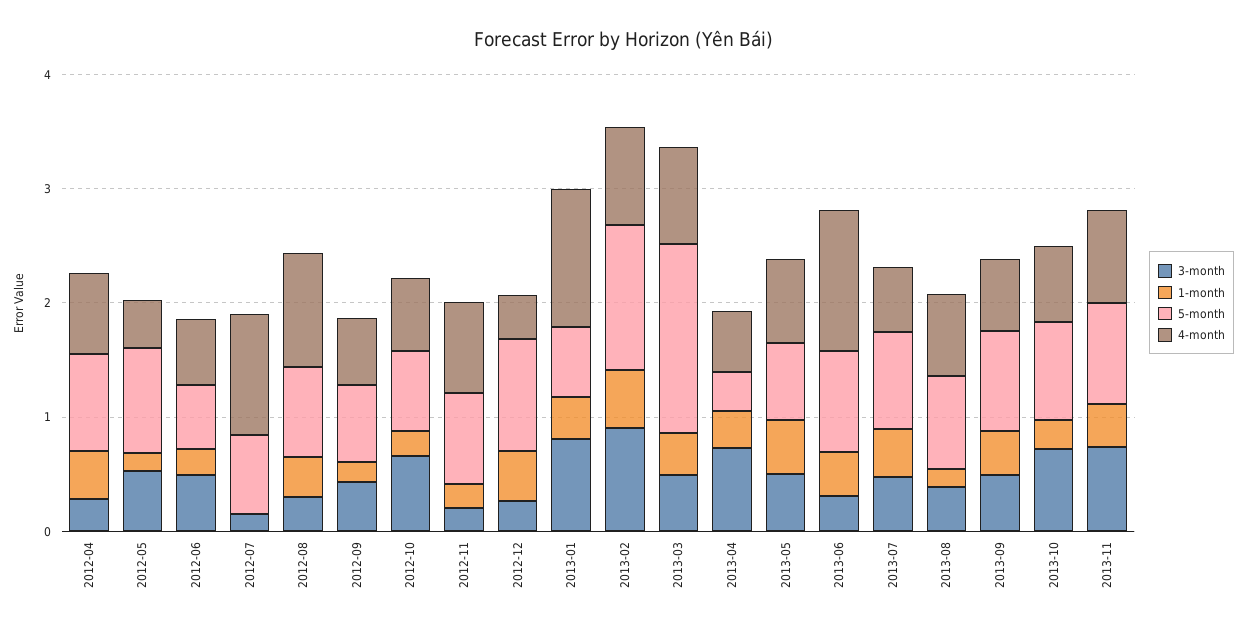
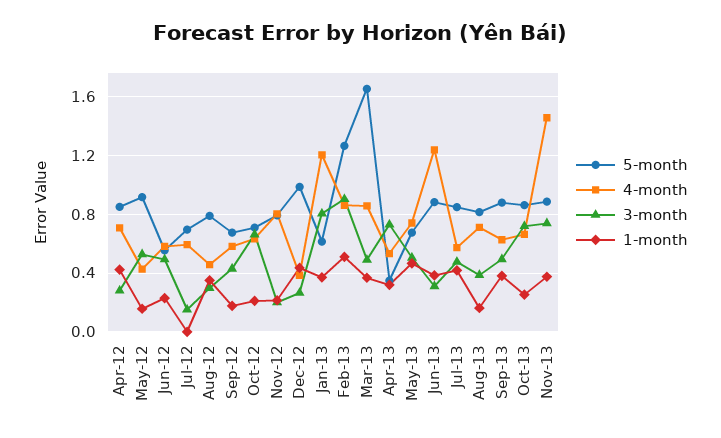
  {
    "3-month": {
      "2012-04": 0.3,
      "2012-05": 0.55,
      "2012-06": 0.5,
      "2012-07": 0.15,
      "2012-08": 0.3,
      "2012-09": 0.45,
      "2012-10": 0.65,
      "2012-11": 0.2,
      "2012-12": 0.25,
      "2013-01": 0.8,
      "2013-02": 0.9,
      "2013-03": 0.5,
      "2013-04": 0.75,
      "2013-05": 0.5,
      "2013-06": 0.3,
      "2013-07": 0.5,
      "2013-08": 0.4,
      "2013-09": 0.5,
      "2013-10": 0.7,
      "2013-11": 0.75
    },
    "1-month": {
      "2012-04": 0.4,
      "2012-05": 0.15,
      "2012-06": 0.25,
      "2012-07": 0,
      "2012-08": 0.35,
      "2012-09": 0.2,
      "2012-10": 0.2,
      "2012-11": 0.2,
      "2012-12": 0.45,
      "2013-01": 0.35,
      "2013-02": 0.5,
      "2013-03": 0.35,
      "2013-04": 0.3,
      "2013-05": 0.45,
      "2013-06": 0.4,
      "2013-07": 0.4,
      "2013-08": 0.15,
      "2013-09": 0.4,
      "2013-10": 0.25,
      "2013-11": 0.4
    },
    "5-month": {
      "2012-04": 0.85,
      "2012-05": 0.9,
      "2012-06": 0.55,
      "2012-07": 0.7,
      "2012-08": 0.8,
      "2012-09": 0.7,
      "2012-10": 0.7,
      "2012-11": 0.8,
      "2012-12": 1,
      "2013-01": 0.6,
      "2013-02": 1.25,
      "2013-03": 1.65,
      "2013-04": 0.35,
      "2013-05": 0.7,
      "2013-06": 0.9,
      "2013-07": 0.85,
      "2013-08": 0.8,
      "2013-09": 0.9,
      "2013-10": 0.85,
      "2013-11": 0.9
    },
    "4-month": {
      "2012-04": 0.7,
      "2012-05": 0.45,
      "2012-06": 0.6,
-     "2012-07": 1,
+     "2012-07": 0.6,
-     "2012-08": 1,
+     "2012-08": 0.45,
      "2012-09": 0.6,
      "2012-10": 0.65,
      "2012-11": 0.8,
      "2012-12": 0.4,
      "2013-01": 1.2,
      "2013-02": 0.85,
      "2013-03": 0.85,
      "2013-04": 0.55,
      "2013-05": 0.75,
      "2013-06": 1.25,
      "2013-07": 0.55,
      "2013-08": 0.7,
      "2013-09": 0.65,
      "2013-10": 0.65,
-     "2013-11": 0.8
+     "2013-11": 1.45
    }
  }

